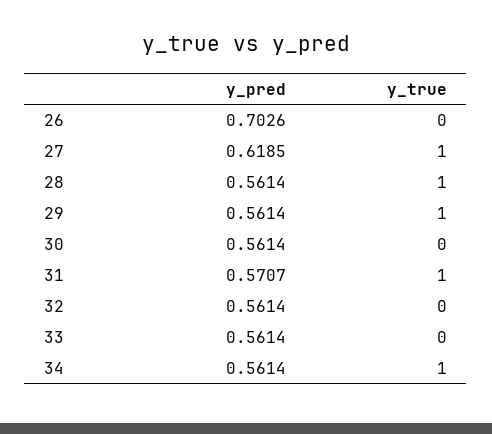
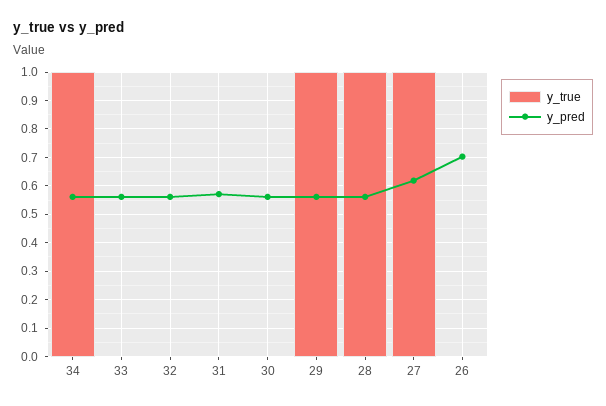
  {
    "y_pred": {
      "26": 0.7026,
      "27": 0.6185,
      "28": 0.5614,
      "29": 0.5614,
      "30": 0.5614,
      "31": 0.5707,
      "32": 0.5614,
      "33": 0.5614,
      "34": 0.5614
    },
    "y_true": {
      "26": 0,
      "27": 1,
      "28": 1,
      "29": 1,
      "30": 0,
-     "31": 1,
+     "31": 0,
      "32": 0,
      "33": 0,
      "34": 1
    }
  }

